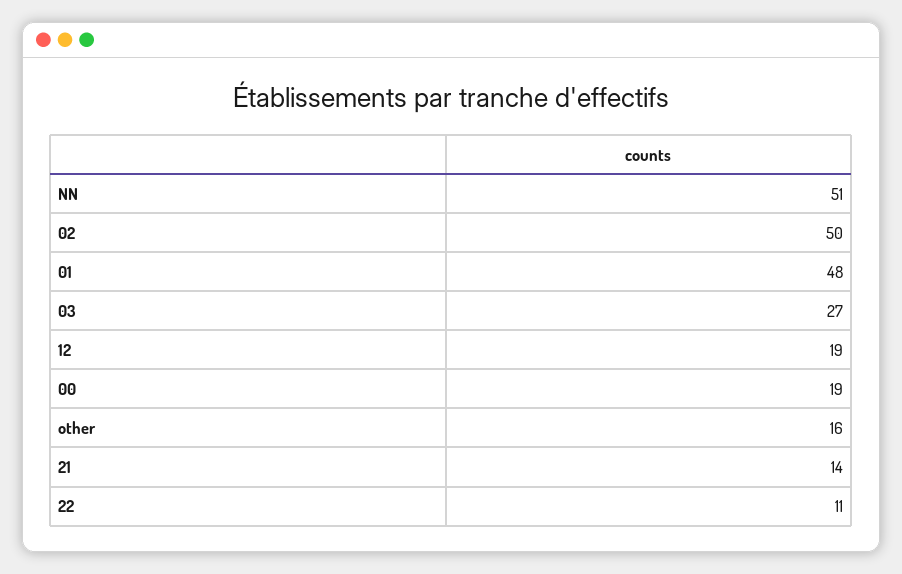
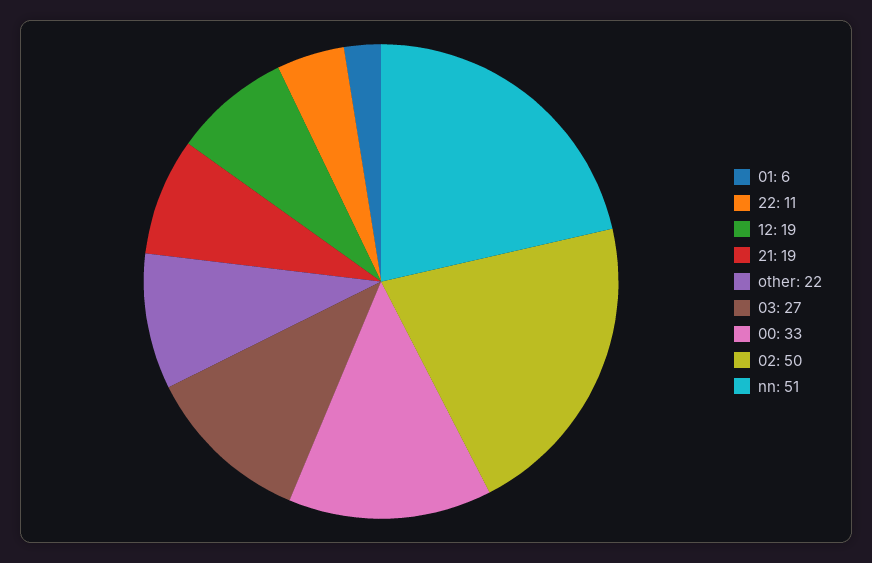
  {
    "NN": 51,
    "02": 50,
-   "01": 48,
+   "01": 6,
    "03": 27,
    "12": 19,
-   "00": 19,
+   "00": 33,
-   "other": 16,
+   "other": 22,
-   "21": 14,
+   "21": 19,
    "22": 11
  }

